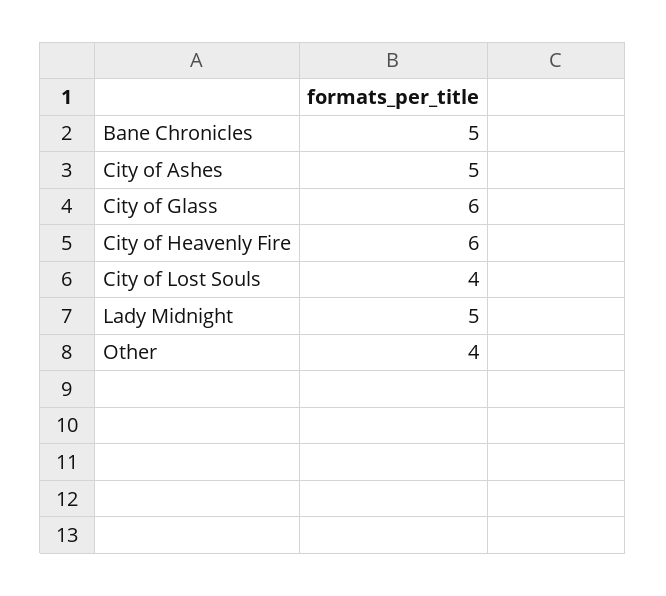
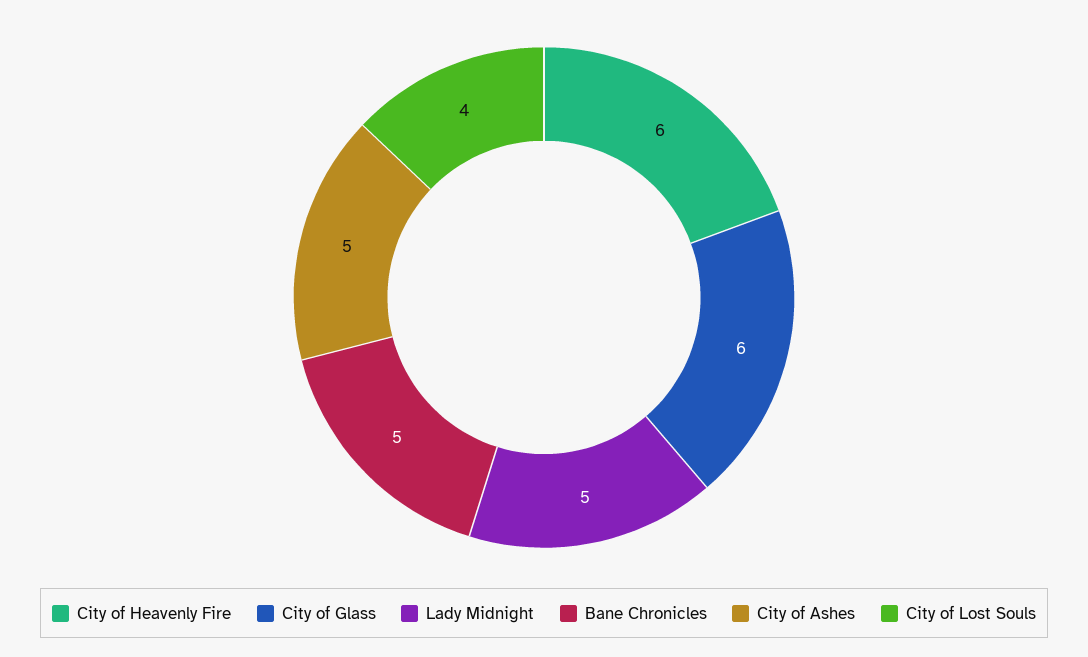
  {
    "Bane Chronicles": 5,
    "City of Ashes": 5,
    "City of Glass": 6,
    "City of Heavenly Fire": 6,
    "City of Lost Souls": 4,
-   "Lady Midnight": 5,
+   "Lady Midnight": 5
-   "Other": 4
  }

